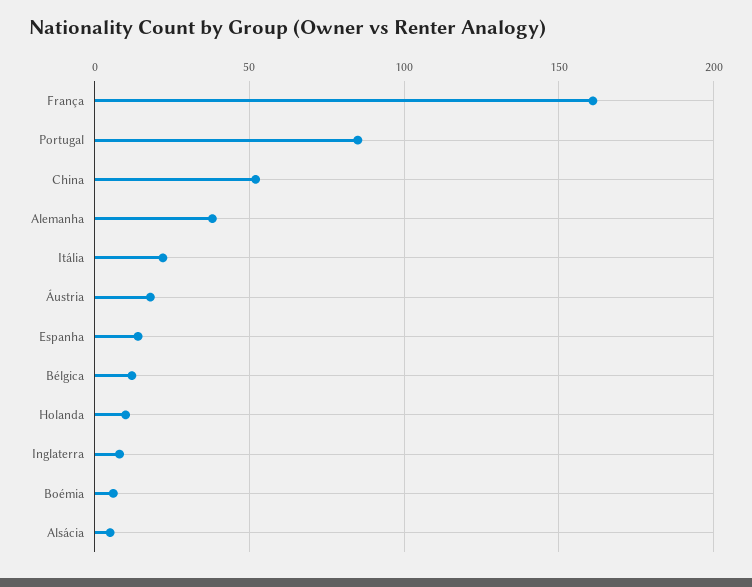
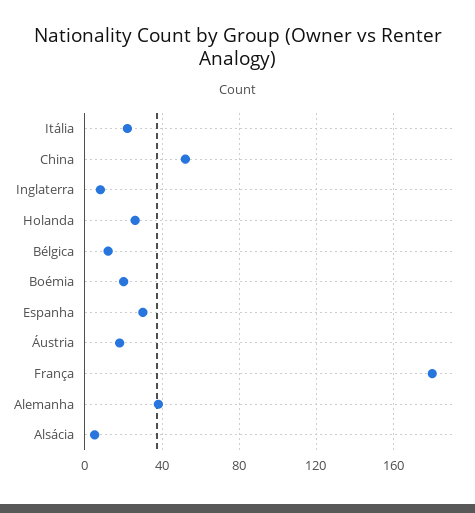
  {
-   "França": 160,
+   "França": 180,
-   "Portugal": 85,
    "China": 50,
    "Alemanha": 40,
    "Itália": 20,
    "Áustria": 20,
-   "Espanha": 15,
+   "Espanha": 30,
    "Bélgica": 10,
-   "Holanda": 10,
+   "Holanda": 25,
    "Inglaterra": 10,
-   "Boémia": 5,
+   "Boémia": 20,
    "Alsácia": 5
  }

